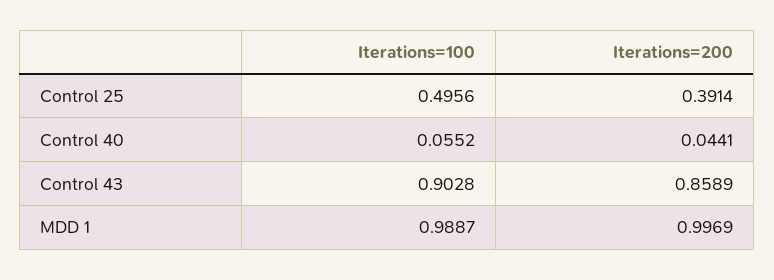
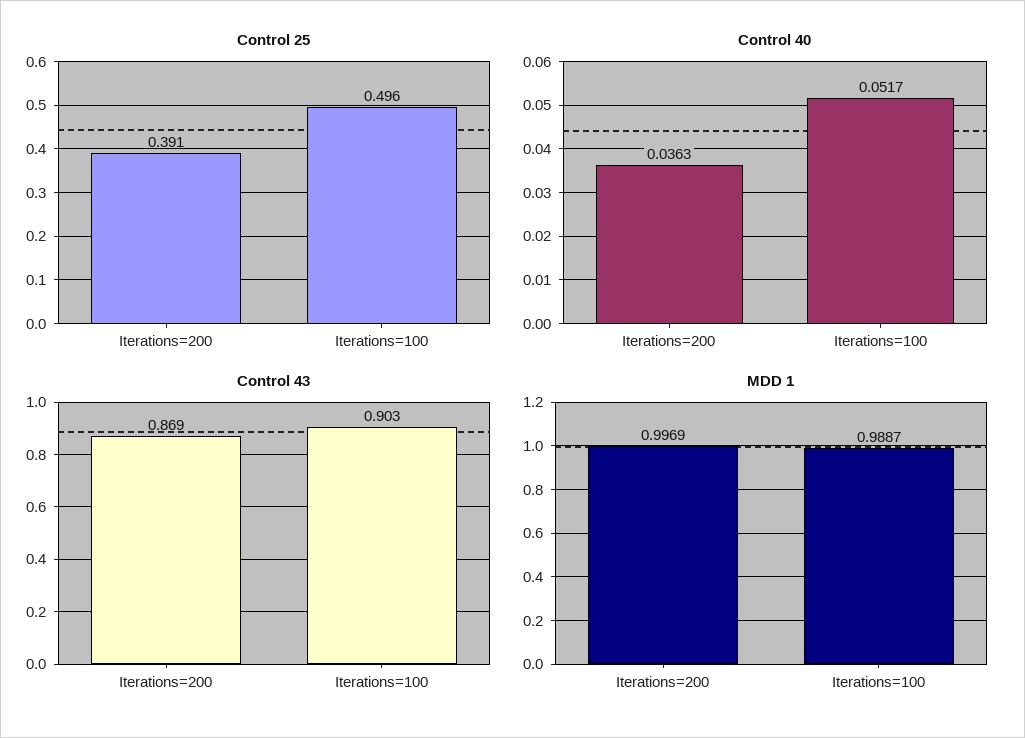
  {
    "Control 25": {
      "Iterations=100": 0.4956,
      "Iterations=200": 0.3914
    },
    "Control 40": {
-     "Iterations=100": 0.0552,
+     "Iterations=100": 0.0517,
-     "Iterations=200": 0.0441
+     "Iterations=200": 0.0363
    },
    "Control 43": {
      "Iterations=100": 0.9028,
-     "Iterations=200": 0.8589
+     "Iterations=200": 0.869
    },
    "MDD 1": {
      "Iterations=100": 0.9887,
      "Iterations=200": 0.9969
    }
  }

